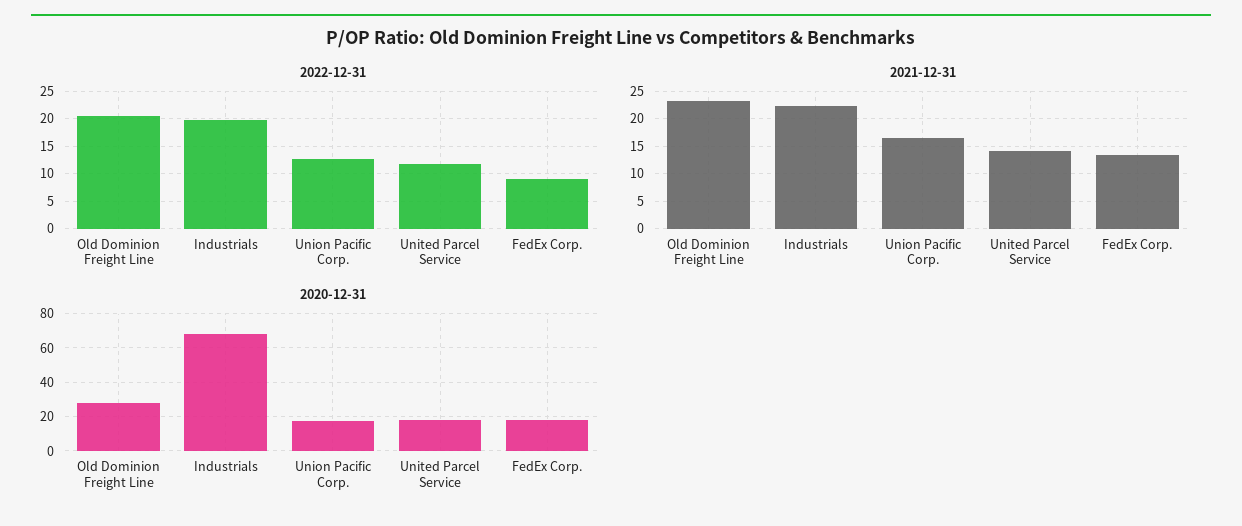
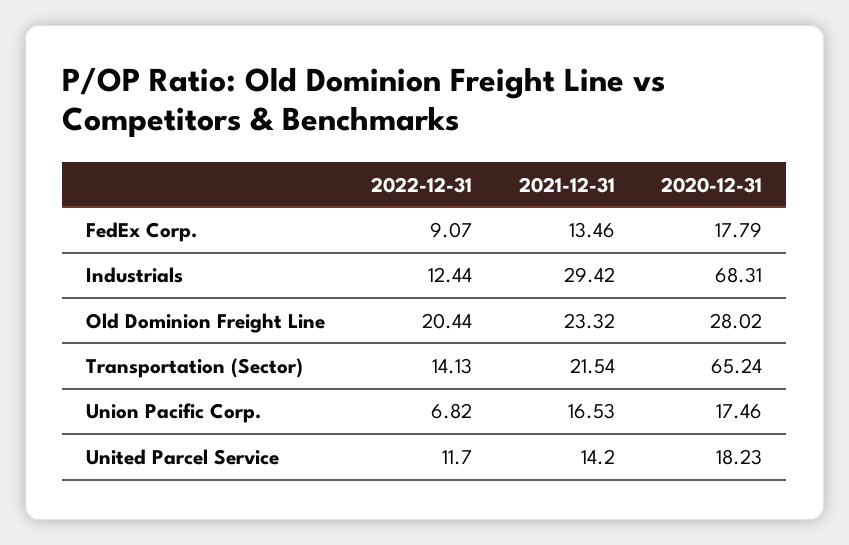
  {
    "2022-12-31": {
      "Old Dominion Freight Line": 20.44,
-     "Industrials": 20,
+     "Industrials": 12.44,
-     "Union Pacific Corp.": 12.5,
+     "Union Pacific Corp.": 6.82,
      "United Parcel Service": 11.7,
-     "FedEx Corp.": 9.07
+     "FedEx Corp.": 9.07,
+     "Transportation (Sector)": 14.13
    },
    "2021-12-31": {
      "Old Dominion Freight Line": 23.32,
-     "Industrials": 22.5,
+     "Industrials": 29.42,
      "Union Pacific Corp.": 16.53,
      "United Parcel Service": 14.2,
-     "FedEx Corp.": 13.46
+     "FedEx Corp.": 13.46,
+     "Transportation (Sector)": 21.54
    },
    "2020-12-31": {
      "Old Dominion Freight Line": 28.02,
      "Industrials": 68.31,
      "Union Pacific Corp.": 17.46,
      "United Parcel Service": 18.23,
-     "FedEx Corp.": 17.79
+     "FedEx Corp.": 17.79,
+     "Transportation (Sector)": 65.24
    }
  }

